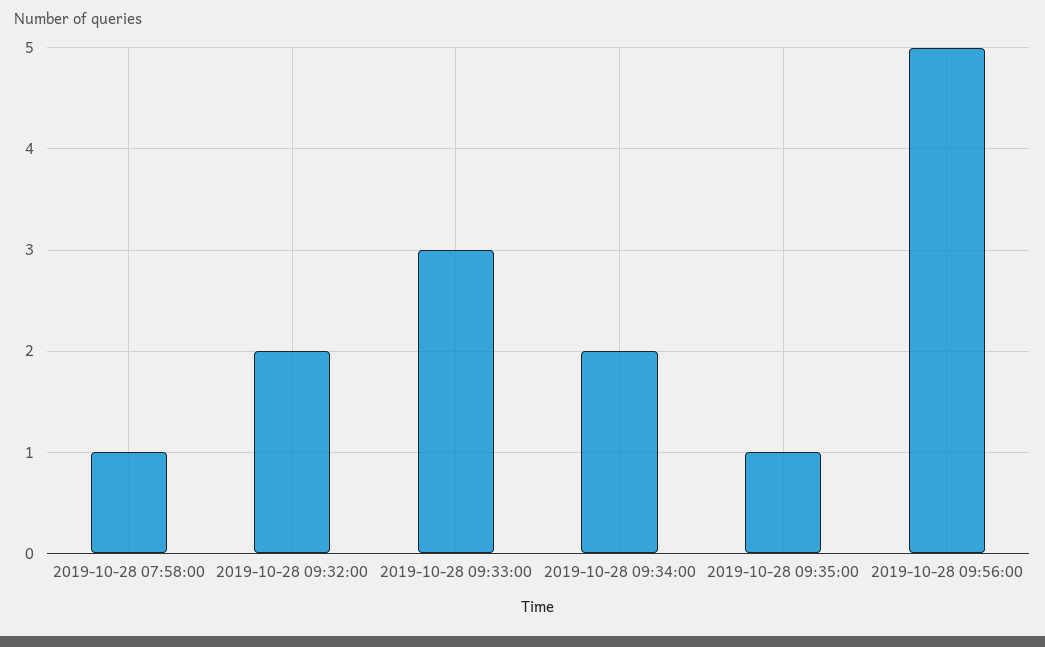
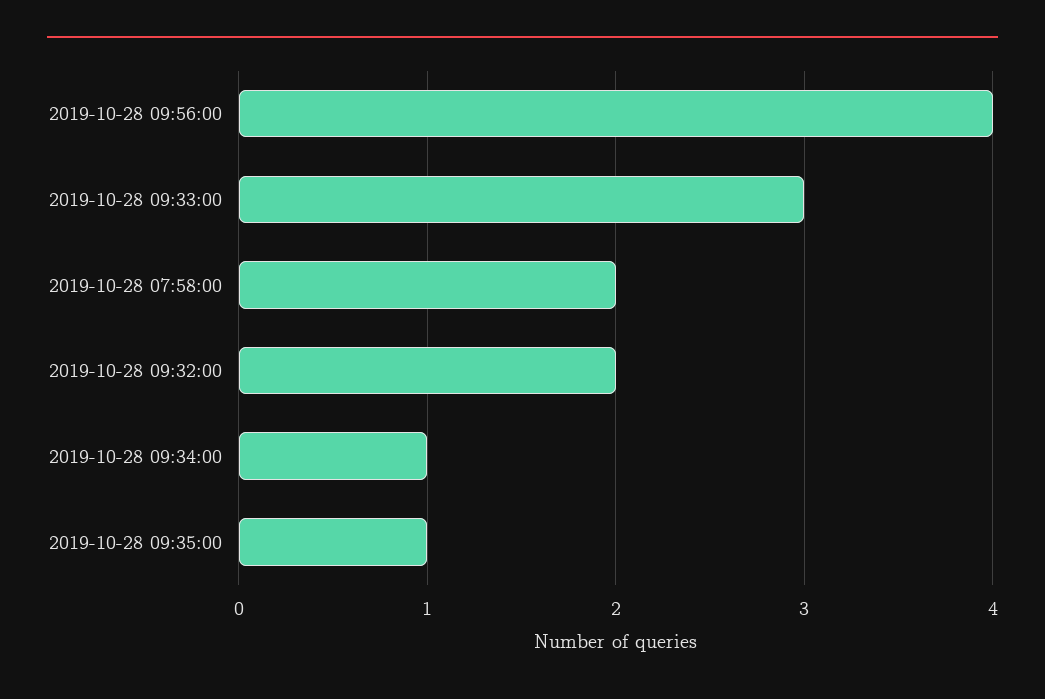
  {
-   "2019-10-28 07:58:00": 1,
+   "2019-10-28 07:58:00": 2,
    "2019-10-28 09:32:00": 2,
    "2019-10-28 09:33:00": 3,
-   "2019-10-28 09:34:00": 2,
+   "2019-10-28 09:34:00": 1,
    "2019-10-28 09:35:00": 1,
-   "2019-10-28 09:56:00": 5
+   "2019-10-28 09:56:00": 4
  }

